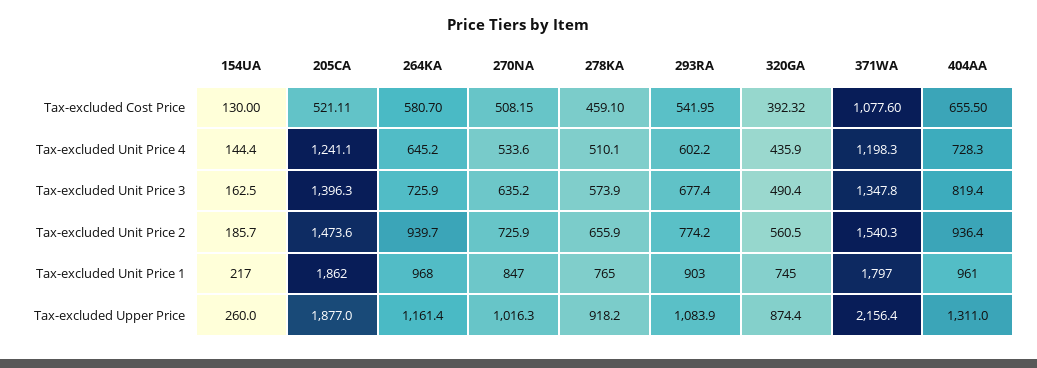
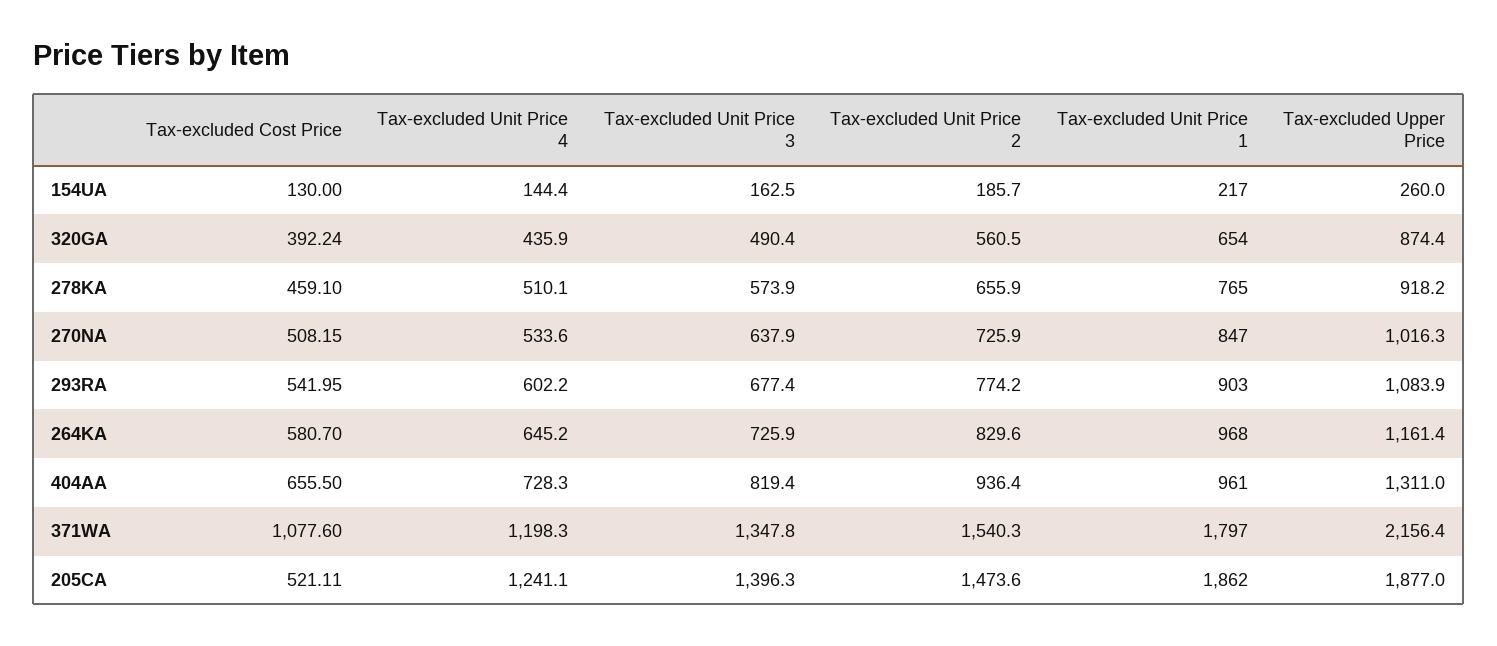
  {
    "154UA": {
      "Tax-excluded Cost Price": 130,
      "Tax-excluded Unit Price 4": 144.4,
      "Tax-excluded Unit Price 3": 162.5,
      "Tax-excluded Unit Price 2": 185.7,
      "Tax-excluded Unit Price 1": 217,
      "Tax-excluded Upper Price": 260
    },
    "205CA": {
      "Tax-excluded Cost Price": 521.11,
      "Tax-excluded Unit Price 4": 1241.1,
      "Tax-excluded Unit Price 3": 1396.3,
      "Tax-excluded Unit Price 2": 1473.6,
      "Tax-excluded Unit Price 1": 1862,
      "Tax-excluded Upper Price": 1877
    },
    "264KA": {
      "Tax-excluded Cost Price": 580.7,
      "Tax-excluded Unit Price 4": 645.2,
      "Tax-excluded Unit Price 3": 725.9,
-     "Tax-excluded Unit Price 2": 939.7,
+     "Tax-excluded Unit Price 2": 829.6,
      "Tax-excluded Unit Price 1": 968,
      "Tax-excluded Upper Price": 1161.4
    },
    "270NA": {
      "Tax-excluded Cost Price": 508.15,
      "Tax-excluded Unit Price 4": 533.6,
-     "Tax-excluded Unit Price 3": 635.2,
+     "Tax-excluded Unit Price 3": 637.9,
      "Tax-excluded Unit Price 2": 725.9,
      "Tax-excluded Unit Price 1": 847,
      "Tax-excluded Upper Price": 1016.3
    },
    "278KA": {
      "Tax-excluded Cost Price": 459.1,
      "Tax-excluded Unit Price 4": 510.1,
      "Tax-excluded Unit Price 3": 573.9,
      "Tax-excluded Unit Price 2": 655.9,
      "Tax-excluded Unit Price 1": 765,
      "Tax-excluded Upper Price": 918.2
    },
    "293RA": {
      "Tax-excluded Cost Price": 541.95,
      "Tax-excluded Unit Price 4": 602.2,
      "Tax-excluded Unit Price 3": 677.4,
      "Tax-excluded Unit Price 2": 774.2,
      "Tax-excluded Unit Price 1": 903,
      "Tax-excluded Upper Price": 1083.9
    },
    "320GA": {
-     "Tax-excluded Cost Price": 392.32,
+     "Tax-excluded Cost Price": 392.24,
      "Tax-excluded Unit Price 4": 435.9,
      "Tax-excluded Unit Price 3": 490.4,
      "Tax-excluded Unit Price 2": 560.5,
-     "Tax-excluded Unit Price 1": 745,
+     "Tax-excluded Unit Price 1": 654,
      "Tax-excluded Upper Price": 874.4
    },
    "371WA": {
      "Tax-excluded Cost Price": 1077.6,
      "Tax-excluded Unit Price 4": 1198.3,
      "Tax-excluded Unit Price 3": 1347.8,
      "Tax-excluded Unit Price 2": 1540.3,
      "Tax-excluded Unit Price 1": 1797,
      "Tax-excluded Upper Price": 2156.4
    },
    "404AA": {
      "Tax-excluded Cost Price": 655.5,
      "Tax-excluded Unit Price 4": 728.3,
      "Tax-excluded Unit Price 3": 819.4,
      "Tax-excluded Unit Price 2": 936.4,
      "Tax-excluded Unit Price 1": 961,
      "Tax-excluded Upper Price": 1311
    }
  }

